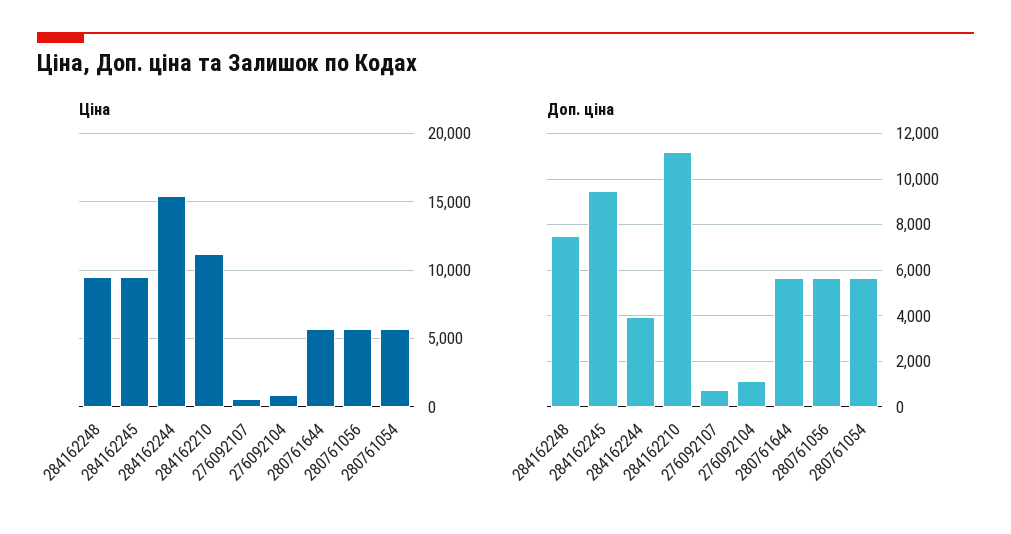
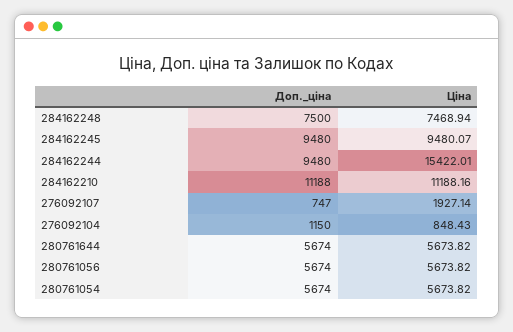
  {
    "Ціна": {
-     "284162248": 9500,
+     "284162248": 7468.94,
      "284162245": 9480.07,
      "284162244": 15422.01,
      "284162210": 11188.16,
-     "276092107": 500,
+     "276092107": 1927.14,
      "276092104": 848.43,
      "280761644": 5673.82,
      "280761056": 5673.82,
      "280761054": 5673.82
    },
    "Доп. ціна": {
      "284162248": 7500,
      "284162245": 9480,
-     "284162244": 4000,
+     "284162244": 9480,
      "284162210": 11188,
      "276092107": 747,
      "276092104": 1150,
      "280761644": 5674,
      "280761056": 5674,
      "280761054": 5674
    }
  }

